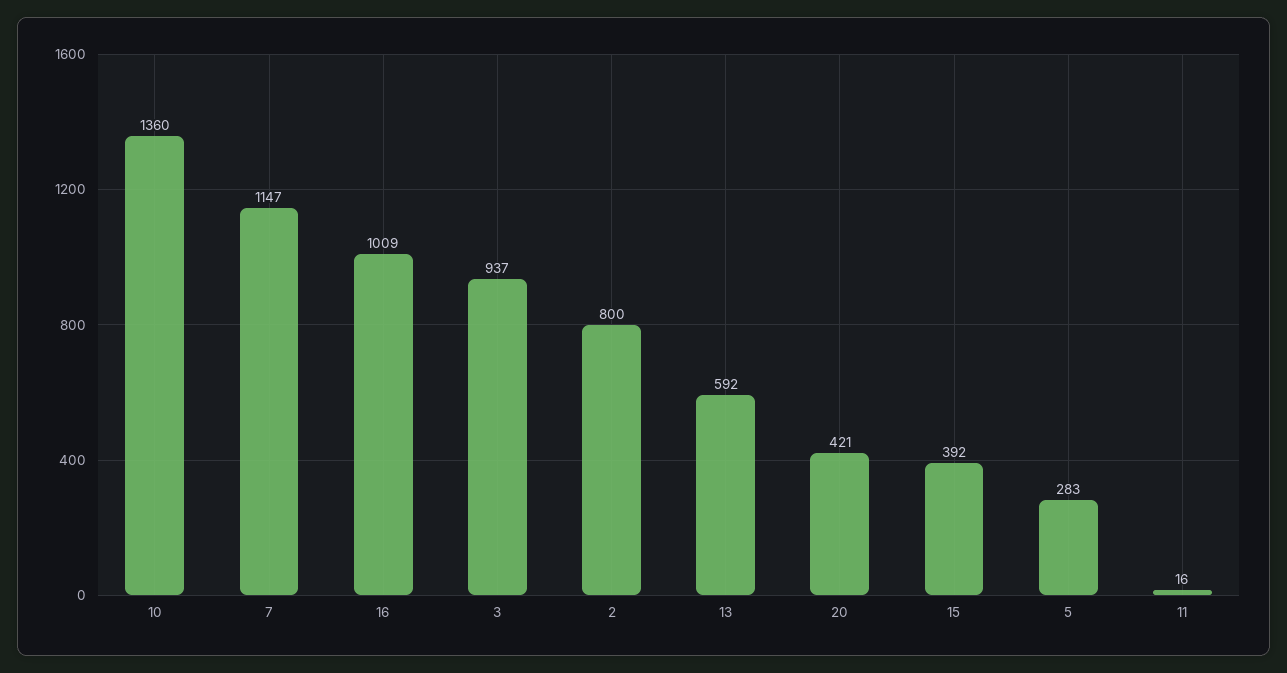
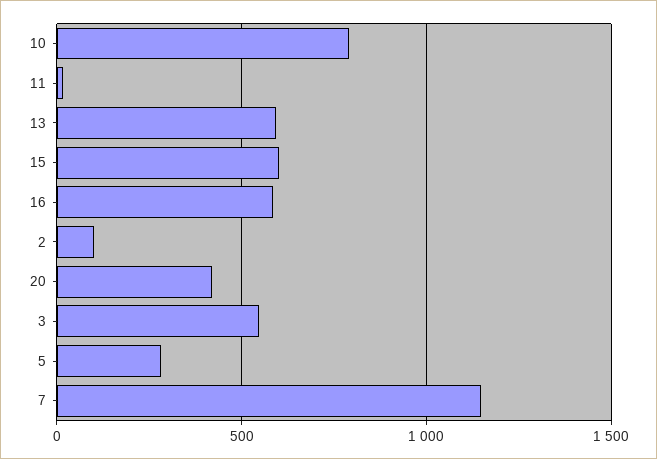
  {
-   "10": 1360,
+   "10": 800,
    "7": 1147,
-   "16": 1009,
+   "16": 600,
-   "3": 937,
+   "3": 550,
-   "2": 800,
+   "2": 100,
    "13": 592,
    "20": 421,
-   "15": 392,
+   "15": 600,
    "5": 283,
    "11": 16
  }

